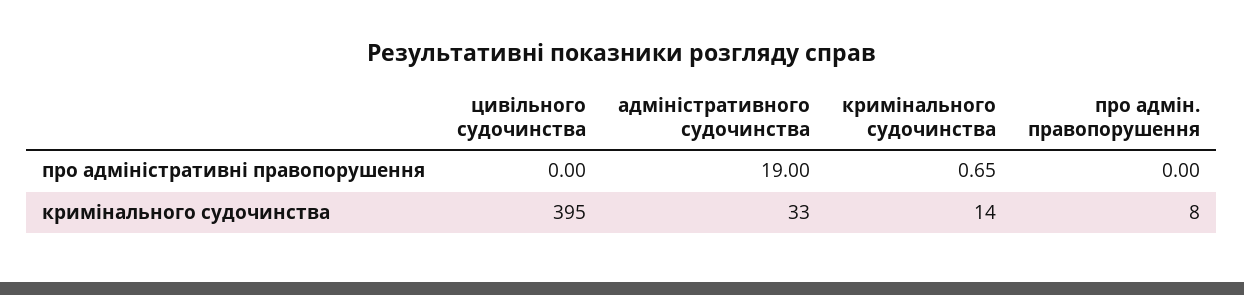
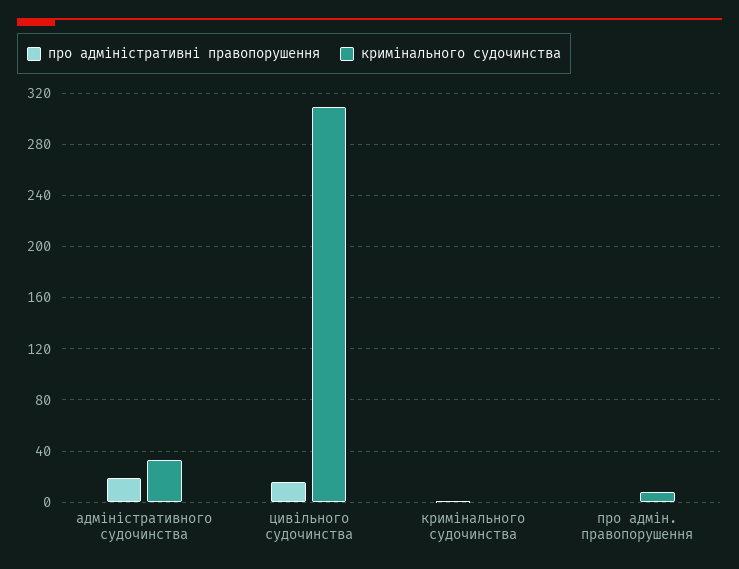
  {
    "про адміністративні правопорушення": {
-     "цивільного судочинства": 0,
+     "цивільного судочинства": 15,
      "адміністративного судочинства": 19,
      "кримінального судочинства": 0.65,
      "про адмін. правопорушення": 0
    },
    "кримінального судочинства": {
-     "цивільного судочинства": 395,
+     "цивільного судочинства": 310,
      "адміністративного судочинства": 33,
-     "кримінального судочинства": 14,
+     "кримінального судочинства": 0,
      "про адмін. правопорушення": 8
    }
  }

